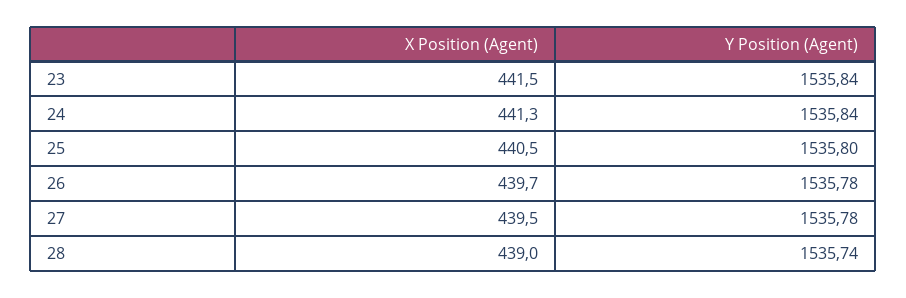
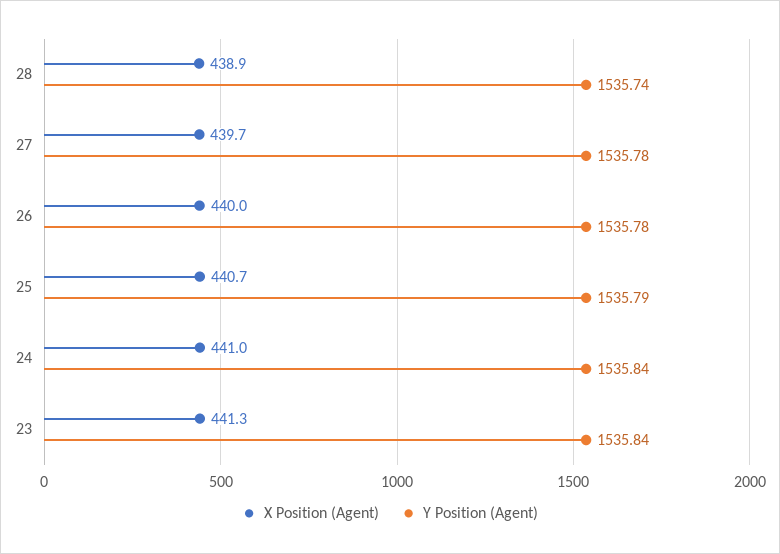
  {
    "X Position (Agent)": {
-     "23": 441.5,
+     "23": 441.3,
-     "24": 441.3,
+     "24": 441,
-     "25": 440.5,
+     "25": 440.7,
-     "26": 439.7,
+     "26": 440,
-     "27": 439.5,
+     "27": 439.7,
-     "28": 439
+     "28": 438.9
    },
    "Y Position (Agent)": {
      "23": 1535.84,
      "24": 1535.84,
-     "25": 1535.8,
+     "25": 1535.79,
      "26": 1535.78,
      "27": 1535.78,
      "28": 1535.74
    }
  }

